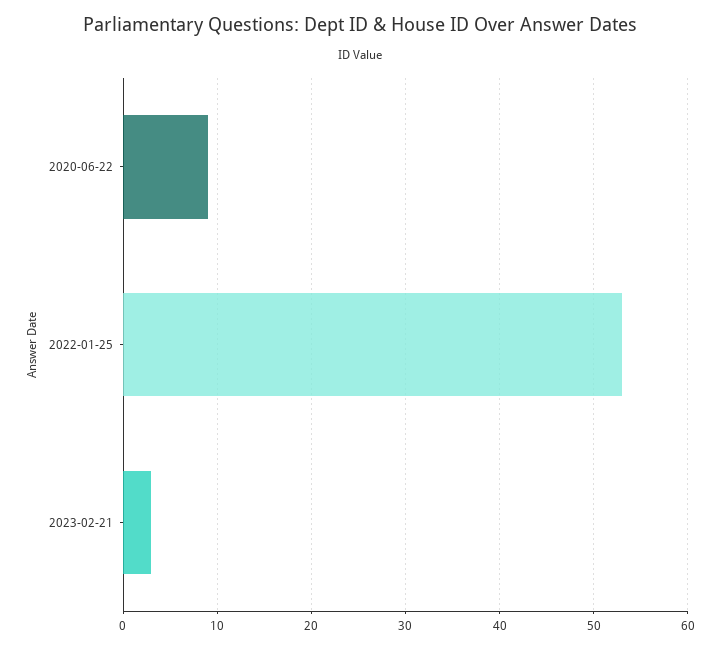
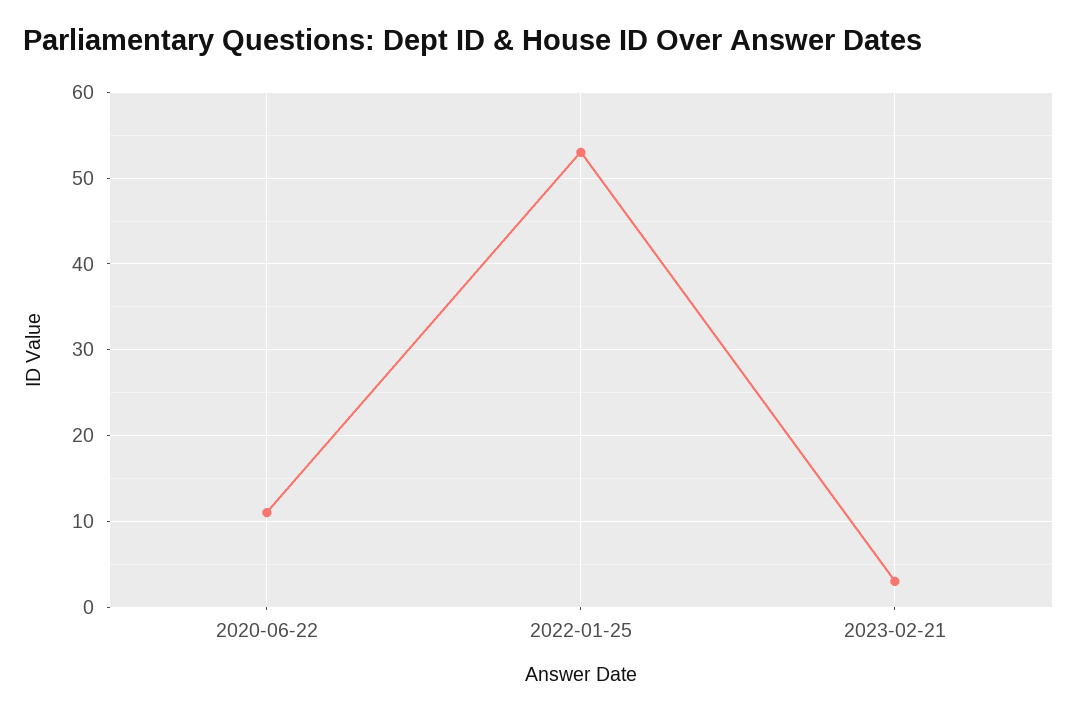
  {
-   "2020-06-22": 9,
+   "2020-06-22": 11,
    "2022-01-25": 53,
    "2023-02-21": 3
  }

